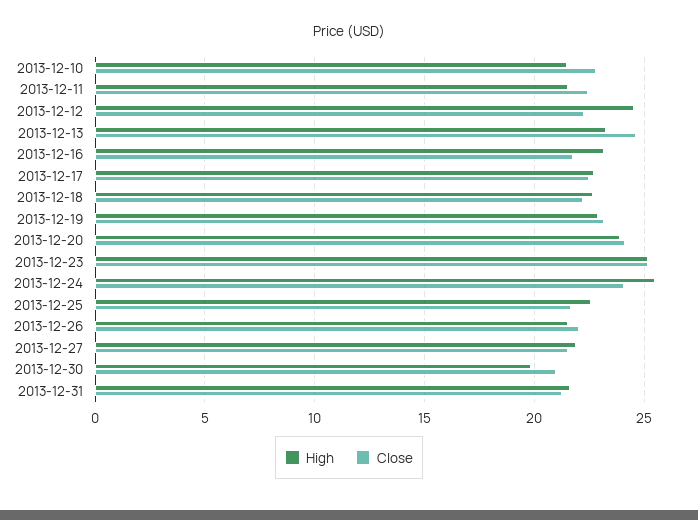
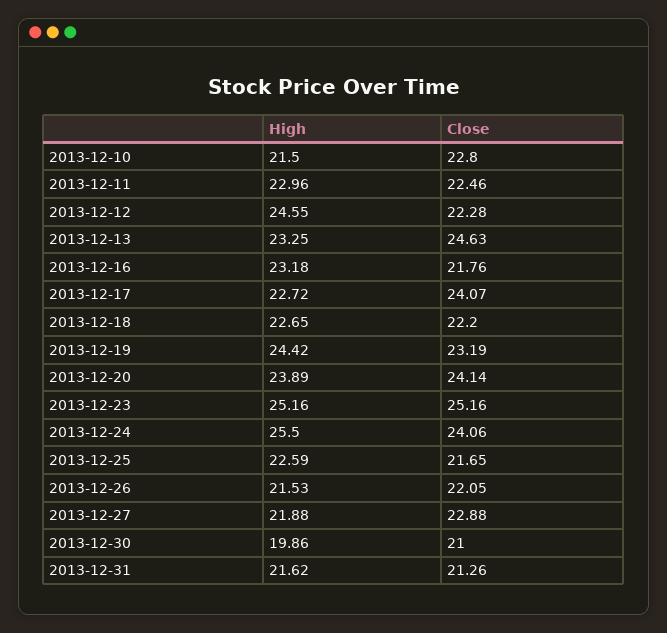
  {
    "High": {
      "2013-12-10": 21.5,
-     "2013-12-11": 21.5,
+     "2013-12-11": 22.96,
      "2013-12-12": 24.55,
      "2013-12-13": 23.25,
      "2013-12-16": 23.18,
      "2013-12-17": 22.72,
      "2013-12-18": 22.65,
-     "2013-12-19": 23,
+     "2013-12-19": 24.42,
      "2013-12-20": 23.89,
      "2013-12-23": 25.16,
      "2013-12-24": 25.5,
      "2013-12-25": 22.59,
      "2013-12-26": 21.53,
      "2013-12-27": 21.88,
      "2013-12-30": 19.86,
      "2013-12-31": 21.62
    },
    "Close": {
      "2013-12-10": 22.8,
      "2013-12-11": 22.46,
      "2013-12-12": 22.28,
      "2013-12-13": 24.63,
      "2013-12-16": 21.76,
-     "2013-12-17": 22.5,
+     "2013-12-17": 24.07,
      "2013-12-18": 22.2,
      "2013-12-19": 23.19,
      "2013-12-20": 24.14,
      "2013-12-23": 25.16,
      "2013-12-24": 24.06,
      "2013-12-25": 21.65,
      "2013-12-26": 22.05,
-     "2013-12-27": 21.5,
+     "2013-12-27": 22.88,
      "2013-12-30": 21,
      "2013-12-31": 21.26
    }
  }

